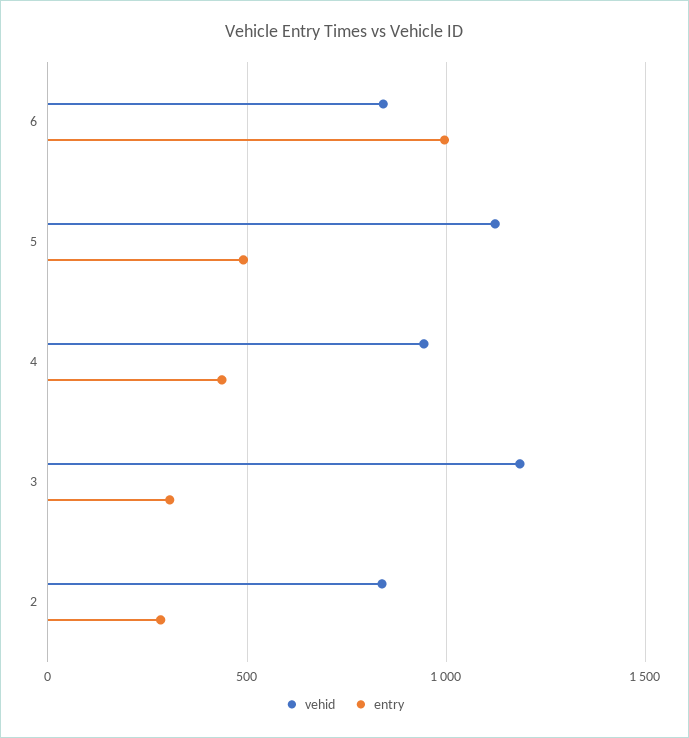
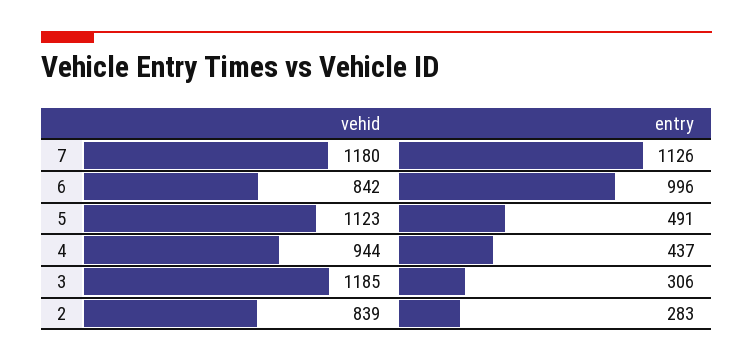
  {
    "vehid": {
      "6": 842,
      "5": 1123,
      "4": 944,
      "3": 1185,
-     "2": 839
+     "2": 839,
+     "7": 1180
    },
    "entry": {
      "6": 996,
      "5": 491,
      "4": 437,
      "3": 306,
-     "2": 283
+     "2": 283,
+     "7": 1126
    }
  }

